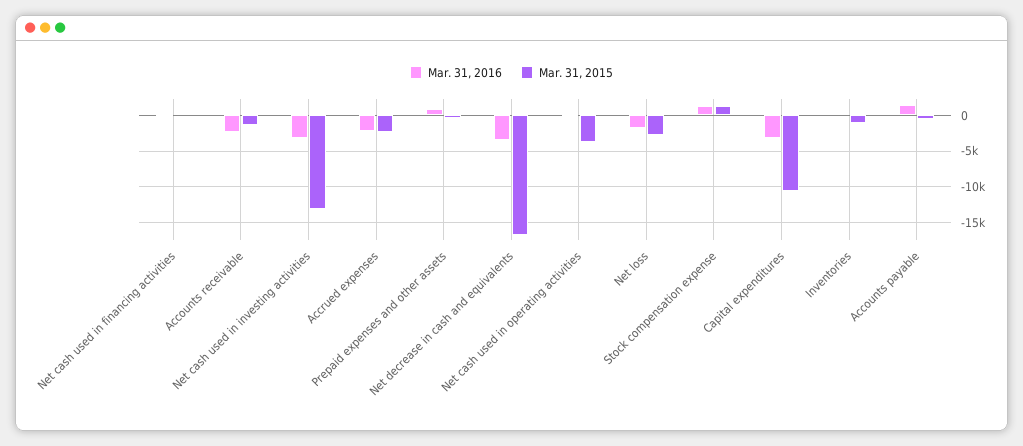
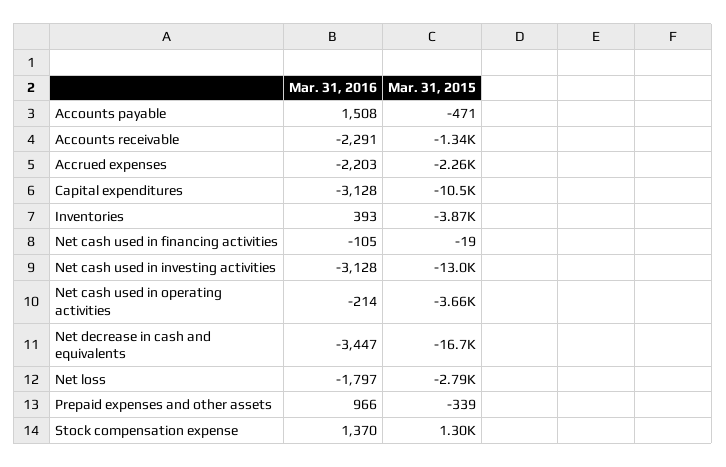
  {
    "Mar. 31, 2016": {
      "Net cash used in financing activities": -105,
      "Accounts receivable": -2291,
      "Net cash used in investing activities": -3128,
      "Accrued expenses": -2203,
      "Prepaid expenses and other assets": 966,
      "Net decrease in cash and equivalents": -3447,
      "Net cash used in operating activities": -214,
      "Net loss": -1797,
      "Stock compensation expense": 1370,
      "Capital expenditures": -3128,
      "Inventories": 393,
      "Accounts payable": 1508
    },
    "Mar. 31, 2015": {
      "Net cash used in financing activities": -19,
      "Accounts receivable": -1340,
      "Net cash used in investing activities": -13000,
      "Accrued expenses": -2260,
      "Prepaid expenses and other assets": -339,
      "Net decrease in cash and equivalents": -16700,
      "Net cash used in operating activities": -3660,
      "Net loss": -2790,
      "Stock compensation expense": 1300,
      "Capital expenditures": -10500,
-     "Inventories": -1000,
+     "Inventories": -3870,
      "Accounts payable": -471
    }
  }

